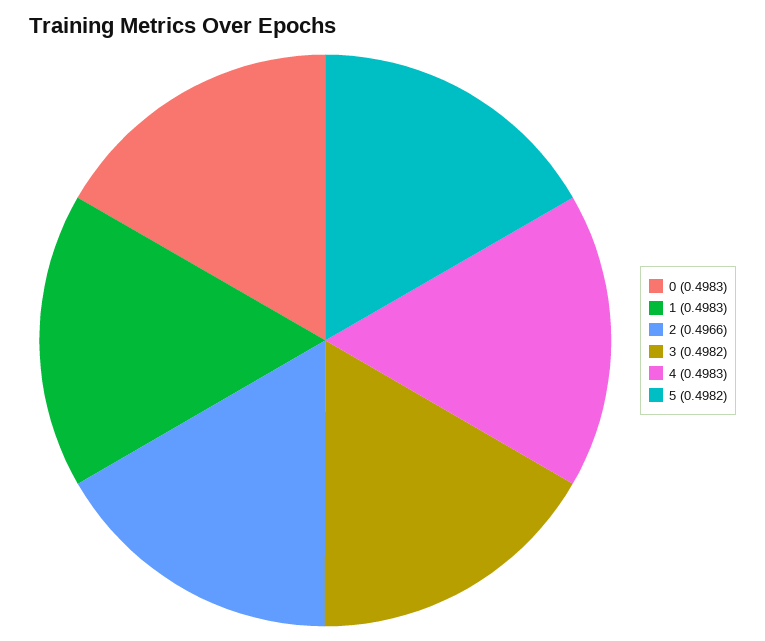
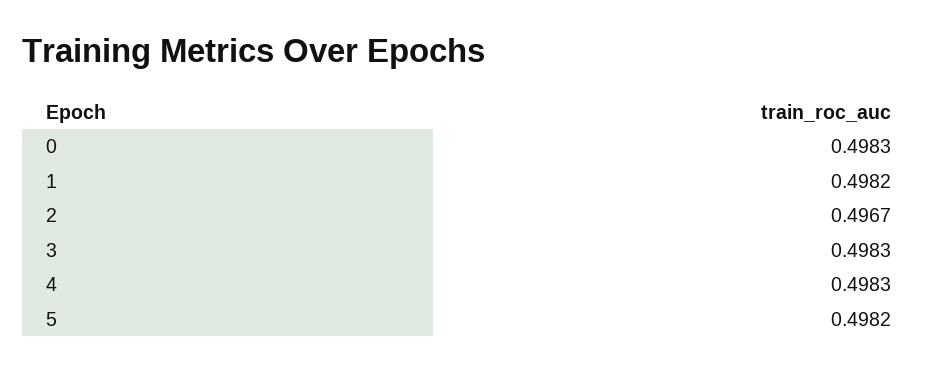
  {
    "0": 0.4983,
-   "1": 0.4983,
+   "1": 0.4982,
-   "2": 0.4966,
+   "2": 0.4967,
-   "3": 0.4982,
+   "3": 0.4983,
    "4": 0.4983,
    "5": 0.4982
  }

